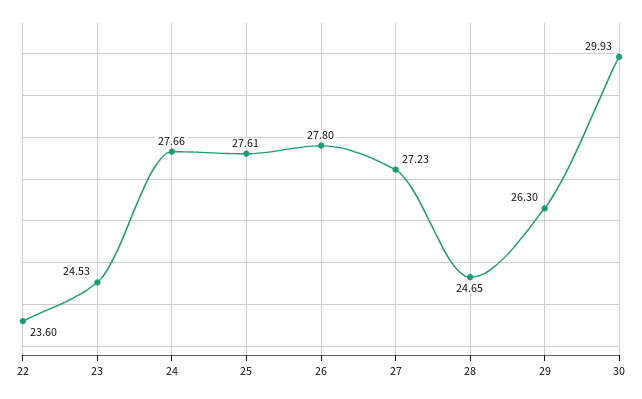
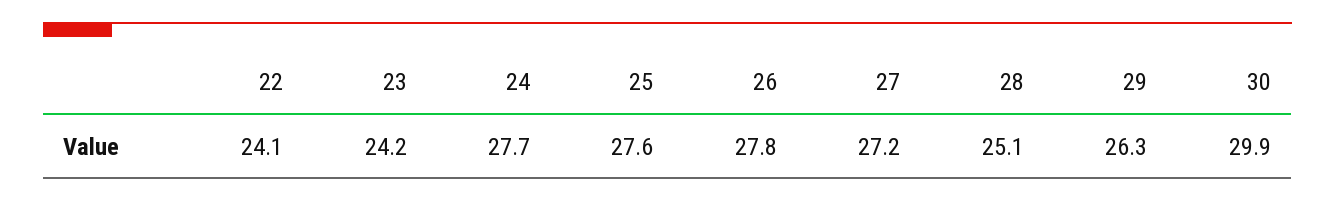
  {
-   "22": 23.6,
+   "22": 24.1,
-   "23": 24.53,
+   "23": 24.2,
    "24": 27.66,
    "25": 27.61,
    "26": 27.8,
    "27": 27.23,
-   "28": 24.65,
+   "28": 25.1,
    "29": 26.3,
    "30": 29.93
  }

